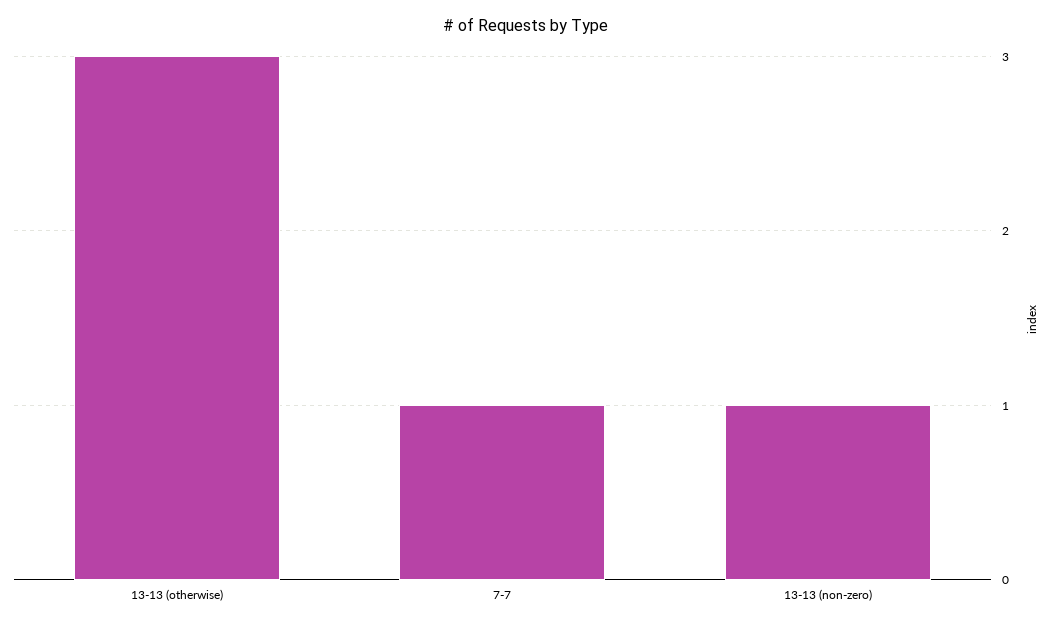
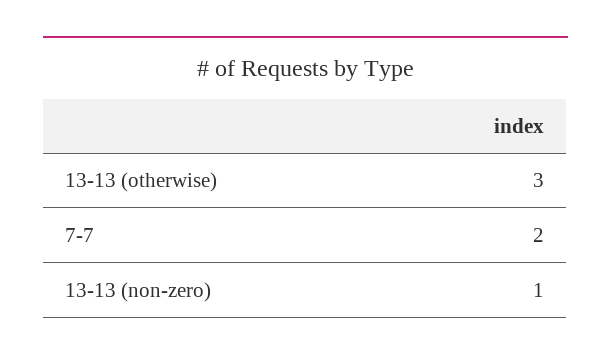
  {
    "13-13 (otherwise)": 3,
-   "7-7": 1,
+   "7-7": 2,
    "13-13 (non-zero)": 1
  }

